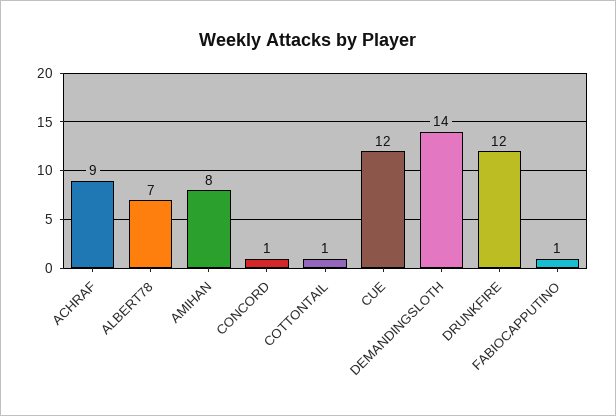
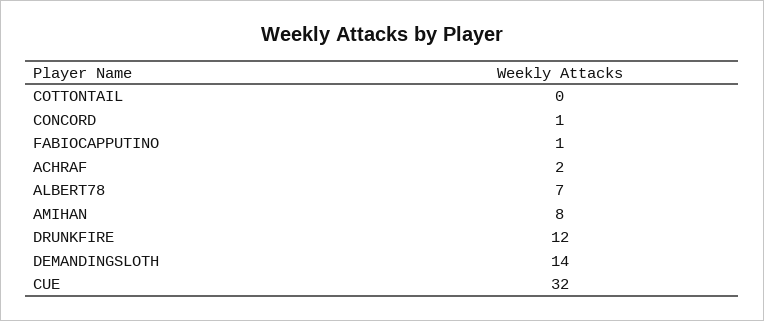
  {
-   "ACHRAF": 9,
+   "ACHRAF": 2,
    "ALBERT78": 7,
    "AMIHAN": 8,
    "CONCORD": 1,
-   "COTTONTAIL": 1,
+   "COTTONTAIL": 0,
-   "CUE": 12,
+   "CUE": 32,
    "DEMANDINGSLOTH": 14,
    "DRUNKFIRE": 12,
    "FABIOCAPPUTINO": 1
  }

